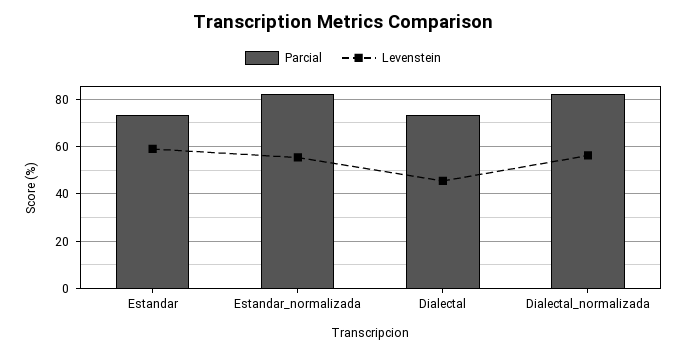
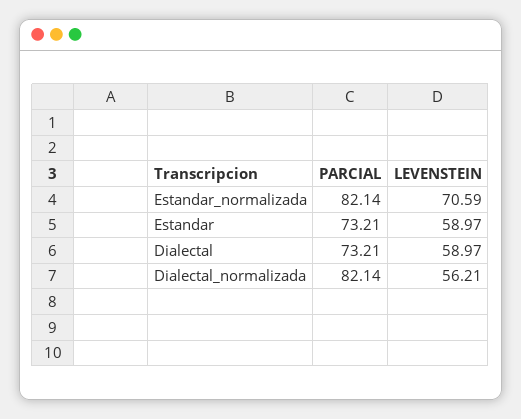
  {
    "Parcial": {
      "Estandar": 73.21,
      "Estandar_normalizada": 82.14,
      "Dialectal": 73.21,
      "Dialectal_normalizada": 82.14
    },
    "Levenstein": {
      "Estandar": 58.97,
-     "Estandar_normalizada": 55,
+     "Estandar_normalizada": 70.59,
-     "Dialectal": 45,
+     "Dialectal": 58.97,
      "Dialectal_normalizada": 56.21
    }
  }

